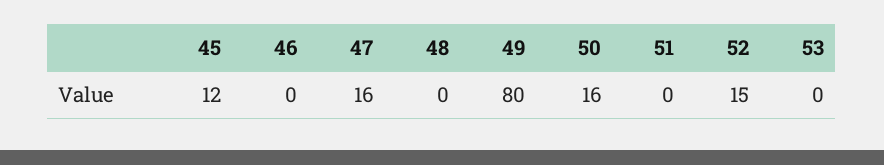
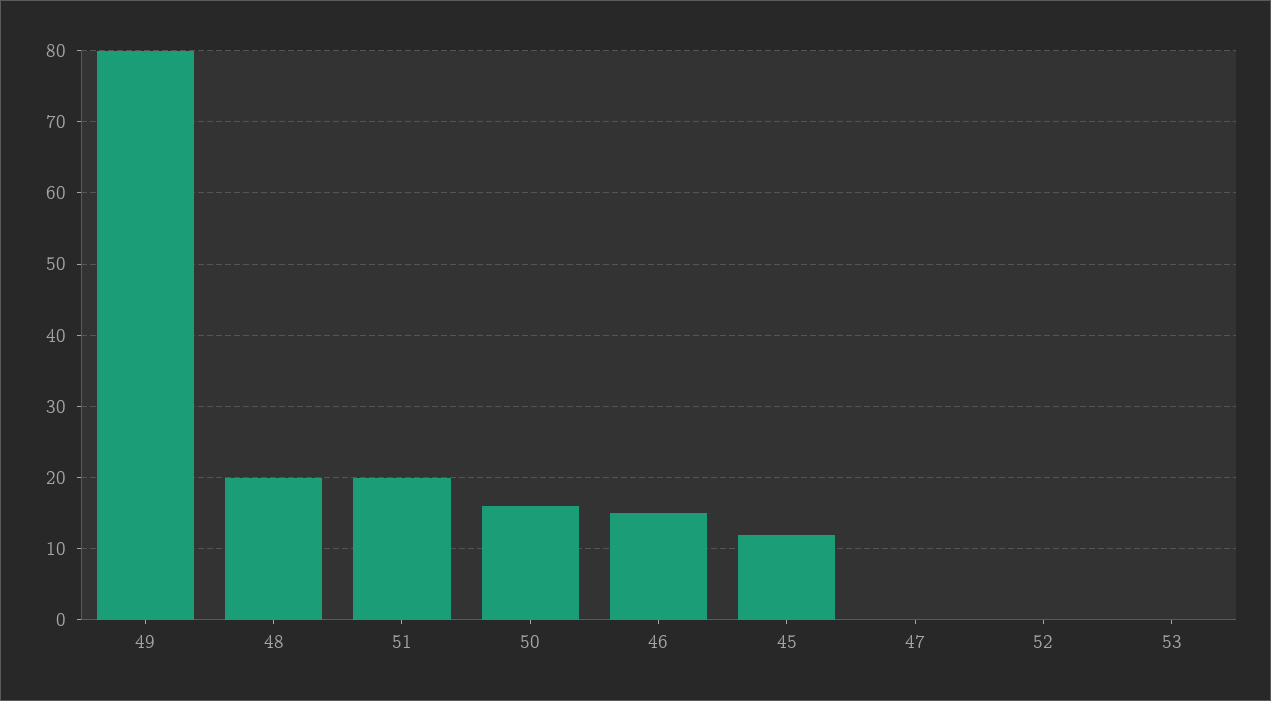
  {
    "45": 12,
-   "46": 0,
+   "46": 15,
-   "47": 16,
+   "47": 0,
-   "48": 0,
+   "48": 20,
    "49": 80,
    "50": 16,
-   "51": 0,
+   "51": 20,
-   "52": 15,
+   "52": 0,
    "53": 0
  }

